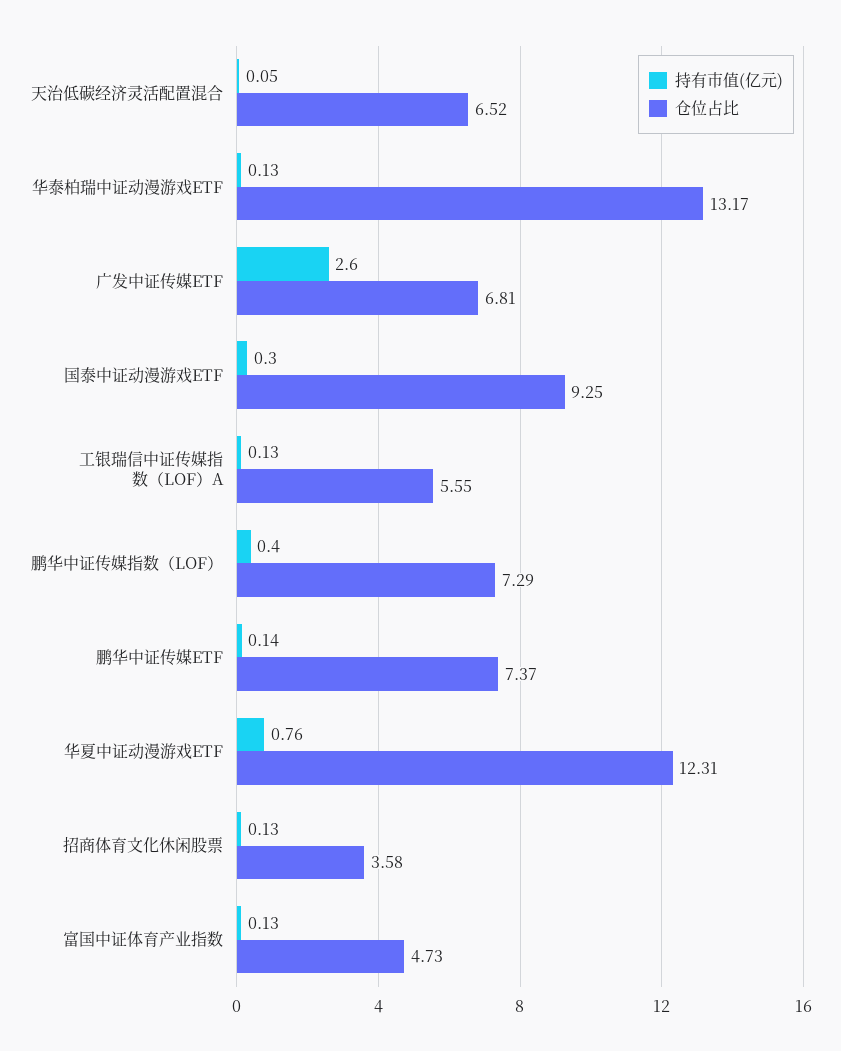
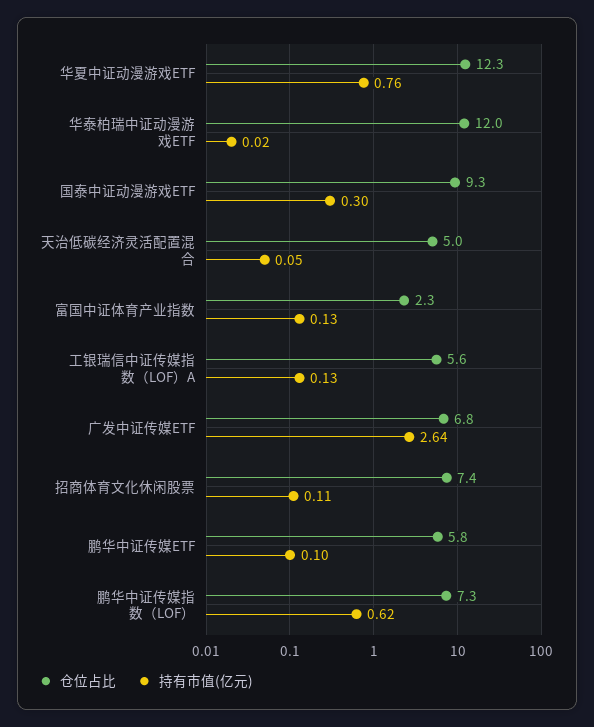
  {
    "持有市值(亿元)": {
      "天治低碳经济灵活配置混合": 0.05,
-     "华泰柏瑞中证动漫游戏ETF": 0.13,
+     "华泰柏瑞中证动漫游戏ETF": 0.02,
-     "广发中证传媒ETF": 2.6,
+     "广发中证传媒ETF": 2.64,
      "国泰中证动漫游戏ETF": 0.3,
      "工银瑞信中证传媒指数（LOF）A": 0.13,
-     "鹏华中证传媒指数（LOF）": 0.4,
+     "鹏华中证传媒指数（LOF）": 0.62,
-     "鹏华中证传媒ETF": 0.14,
+     "鹏华中证传媒ETF": 0.1,
      "华夏中证动漫游戏ETF": 0.76,
-     "招商体育文化休闲股票": 0.13,
+     "招商体育文化休闲股票": 0.11,
      "富国中证体育产业指数": 0.13
    },
    "仓位占比": {
-     "天治低碳经济灵活配置混合": 6.52,
+     "天治低碳经济灵活配置混合": 5,
-     "华泰柏瑞中证动漫游戏ETF": 13.17,
+     "华泰柏瑞中证动漫游戏ETF": 12,
      "广发中证传媒ETF": 6.81,
      "国泰中证动漫游戏ETF": 9.25,
      "工银瑞信中证传媒指数（LOF）A": 5.55,
      "鹏华中证传媒指数（LOF）": 7.29,
-     "鹏华中证传媒ETF": 7.37,
+     "鹏华中证传媒ETF": 5.8,
      "华夏中证动漫游戏ETF": 12.31,
-     "招商体育文化休闲股票": 3.58,
+     "招商体育文化休闲股票": 7.4,
-     "富国中证体育产业指数": 4.73
+     "富国中证体育产业指数": 2.3
    }
  }

